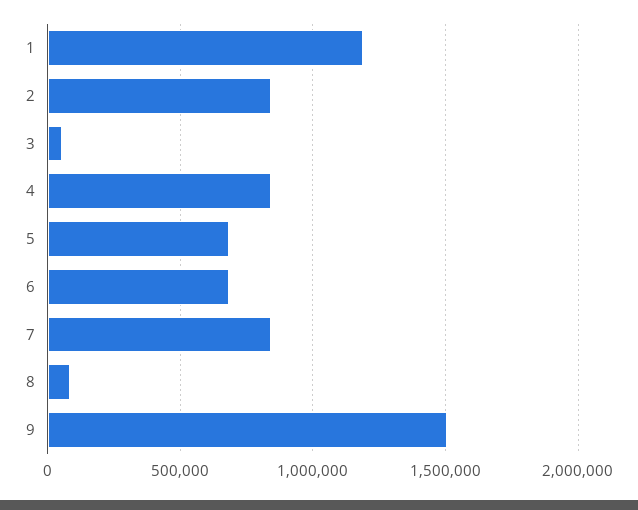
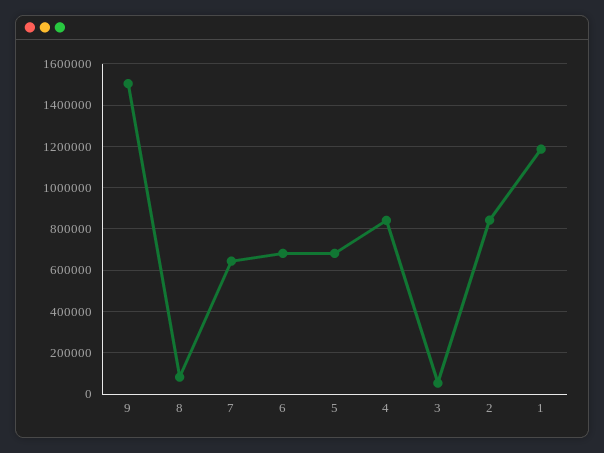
  {
    "1": 1200000,
    "2": 850000,
    "3": 50000,
    "4": 850000,
    "5": 700000,
    "6": 700000,
-   "7": 850000,
+   "7": 650000,
    "8": 100000,
    "9": 1500000
  }

